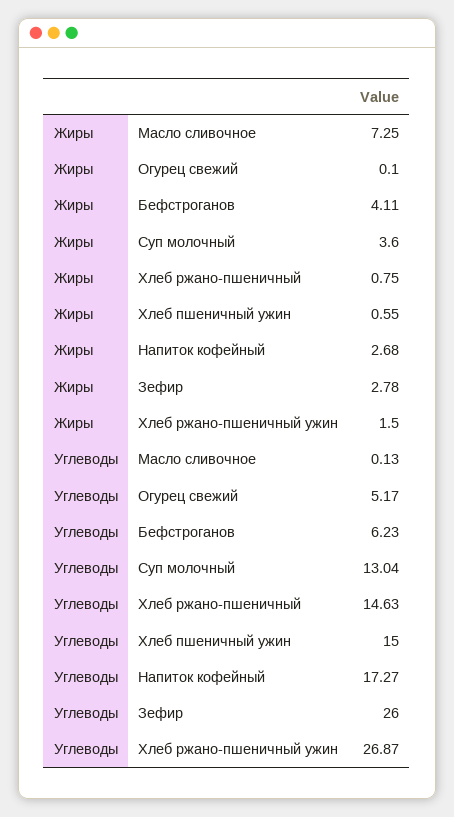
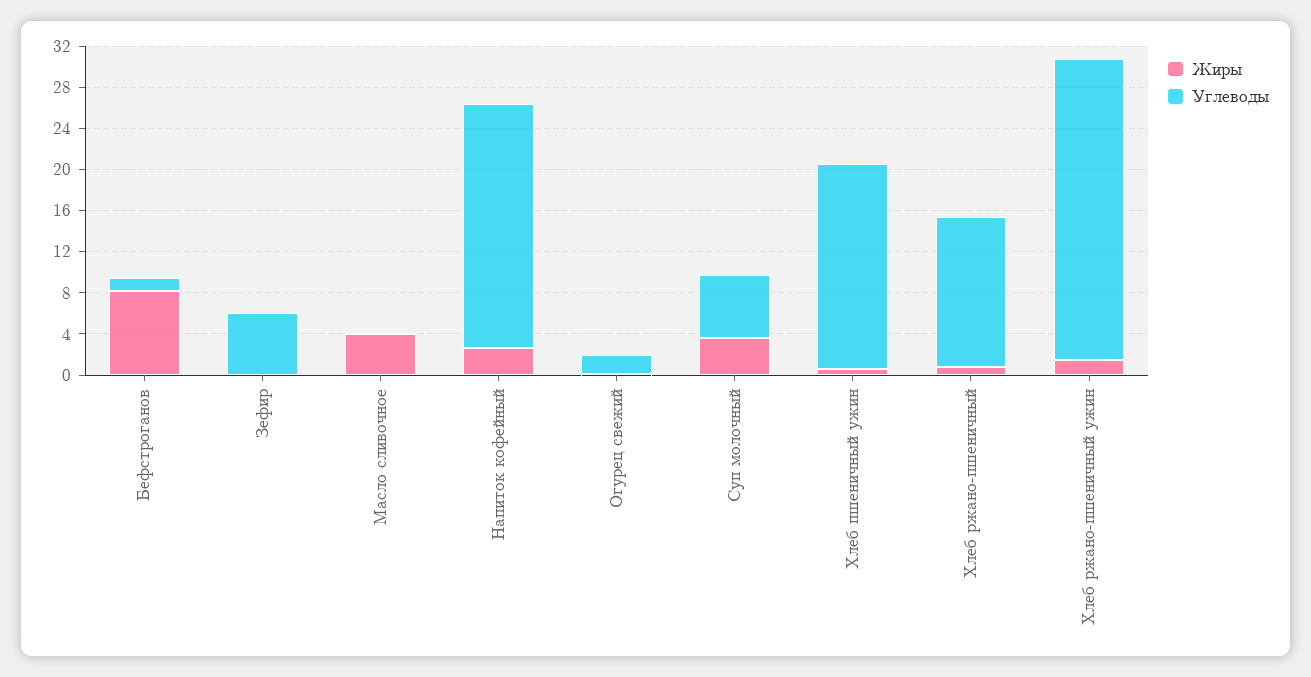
  {
    "Жиры": {
-     "Масло сливочное": 7.25,
+     "Масло сливочное": 4,
      "Огурец свежий": 0.1,
-     "Бефстроганов": 4.11,
+     "Бефстроганов": 8,
      "Суп молочный": 3.6,
      "Хлеб ржано-пшеничный": 0.75,
      "Хлеб пшеничный ужин": 0.55,
      "Напиток кофейный": 2.68,
-     "Зефир": 2.78,
+     "Зефир": 0,
      "Хлеб ржано-пшеничный ужин": 1.5
    },
    "Углеводы": {
      "Масло сливочное": 0.13,
-     "Огурец свежий": 5.17,
+     "Огурец свежий": 2,
-     "Бефстроганов": 6.23,
+     "Бефстроганов": 1,
-     "Суп молочный": 13.04,
+     "Суп молочный": 6,
      "Хлеб ржано-пшеничный": 14.63,
-     "Хлеб пшеничный ужин": 15,
+     "Хлеб пшеничный ужин": 20,
-     "Напиток кофейный": 17.27,
+     "Напиток кофейный": 24,
-     "Зефир": 26,
+     "Зефир": 6,
-     "Хлеб ржано-пшеничный ужин": 26.87
+     "Хлеб ржано-пшеничный ужин": 29
    }
  }

